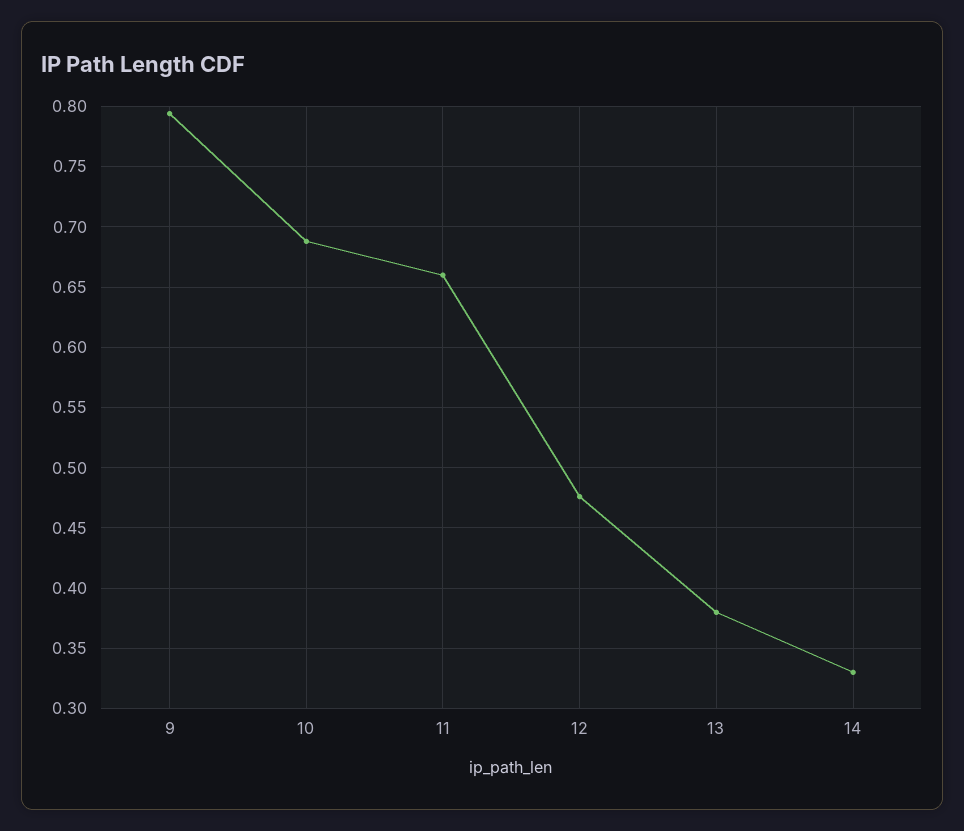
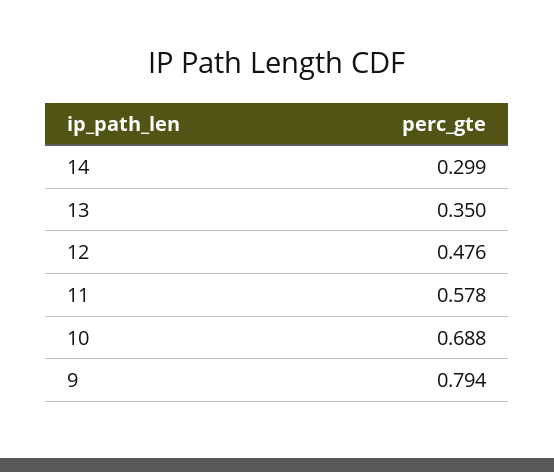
  {
    "9": 0.794,
    "10": 0.688,
-   "11": 0.66,
+   "11": 0.578,
    "12": 0.476,
-   "13": 0.38,
+   "13": 0.35,
-   "14": 0.33
+   "14": 0.299
  }

